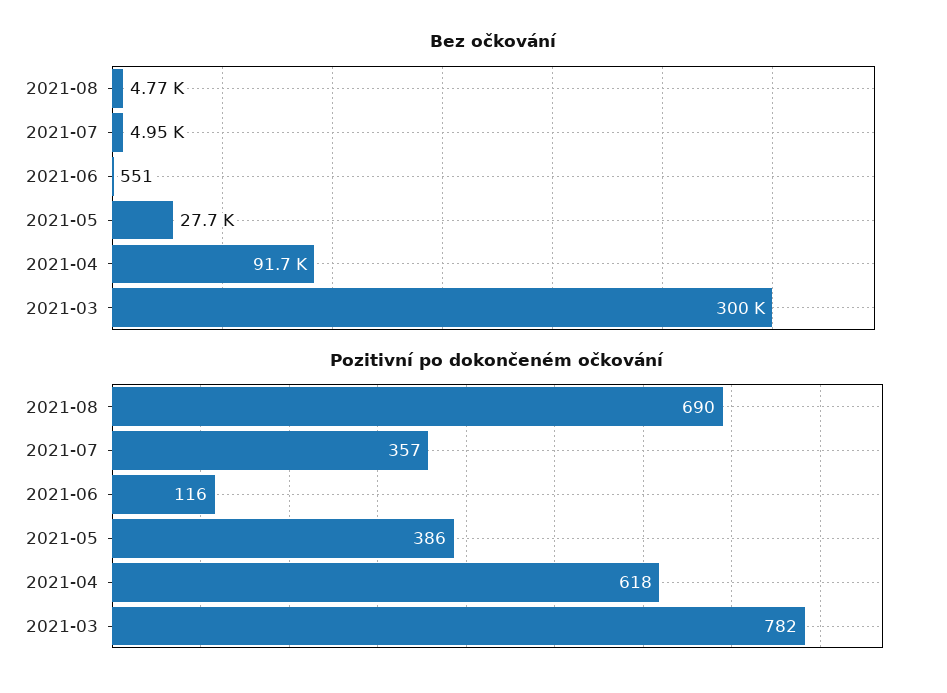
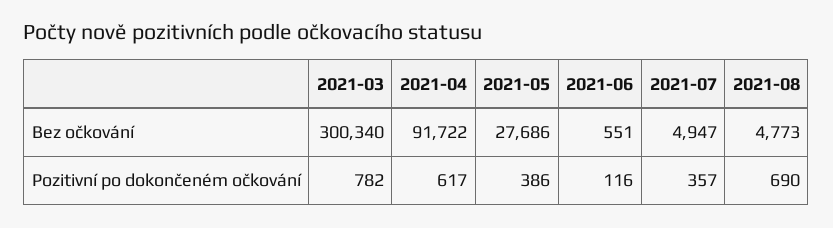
  {
    "Bez očkování": {
      "2021-08": 4773,
      "2021-07": 4947,
      "2021-06": 551,
      "2021-05": 27686,
      "2021-04": 91722,
      "2021-03": 300340
    },
    "Pozitivní po dokončeném očkování": {
      "2021-08": 690,
      "2021-07": 357,
      "2021-06": 116,
      "2021-05": 386,
-     "2021-04": 618,
+     "2021-04": 617,
      "2021-03": 782
    }
  }

